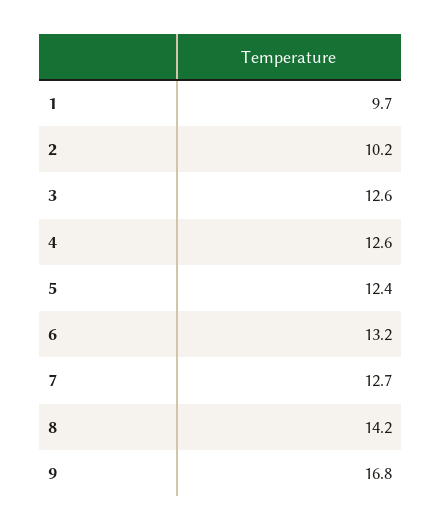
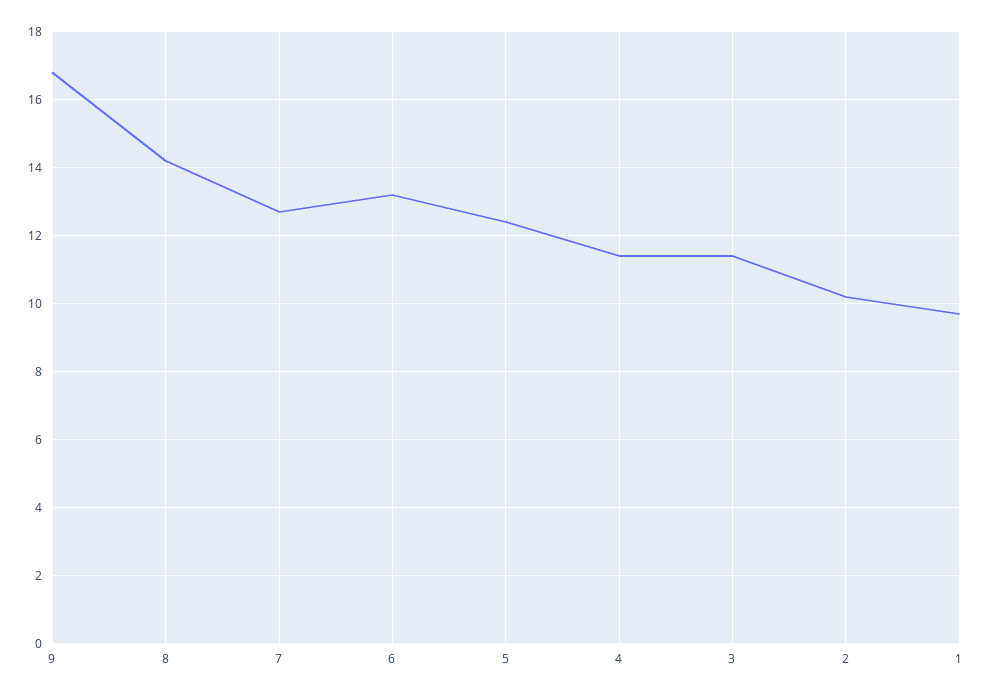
  {
    "1": 9.7,
    "2": 10.2,
-   "3": 12.6,
+   "3": 11.5,
-   "4": 12.6,
+   "4": 11.5,
    "5": 12.4,
    "6": 13.2,
    "7": 12.7,
    "8": 14.2,
    "9": 16.8
  }

